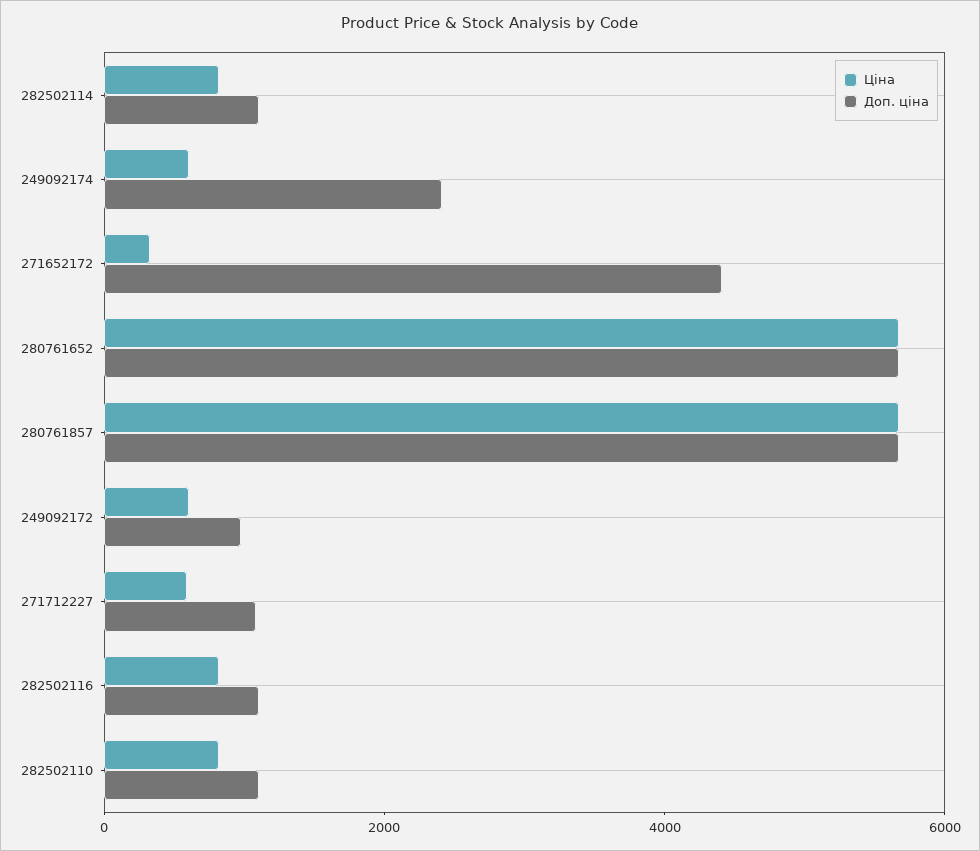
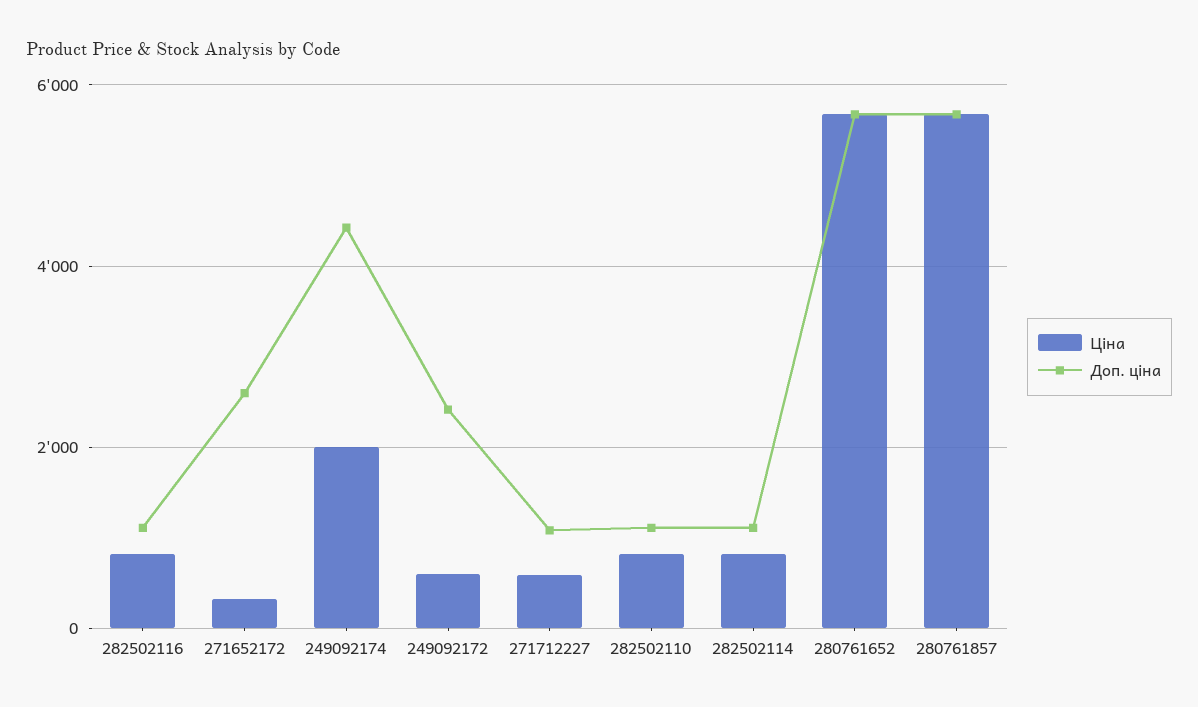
  {
    "Ціна": {
      "282502114": 800,
-     "249092174": 500,
+     "249092174": 2000,
      "271652172": 400,
      "280761652": 5600,
      "280761857": 5600,
      "249092172": 600,
      "271712227": 600,
      "282502116": 800,
      "282502110": 800
    },
    "Доп. ціна": {
      "282502114": 1200,
-     "249092174": 2500,
+     "249092174": 4400,
-     "271652172": 4500,
+     "271652172": 2600,
      "280761652": 5600,
      "280761857": 5600,
-     "249092172": 1000,
+     "249092172": 2400,
      "271712227": 1000,
      "282502116": 1200,
      "282502110": 1200
    }
  }

